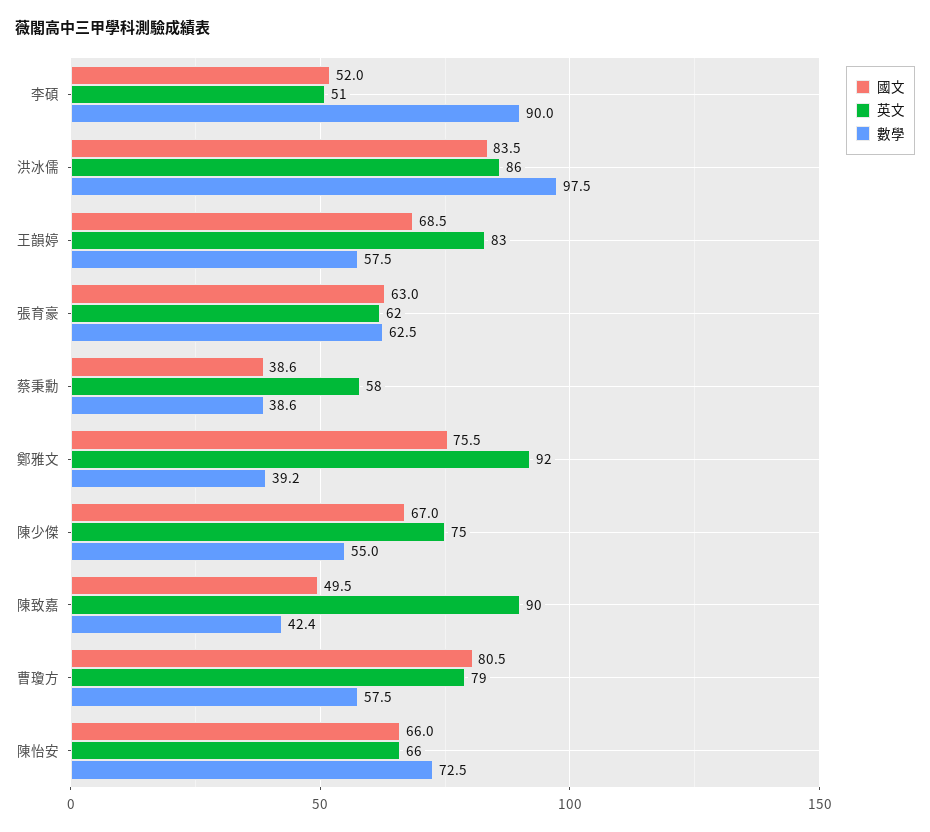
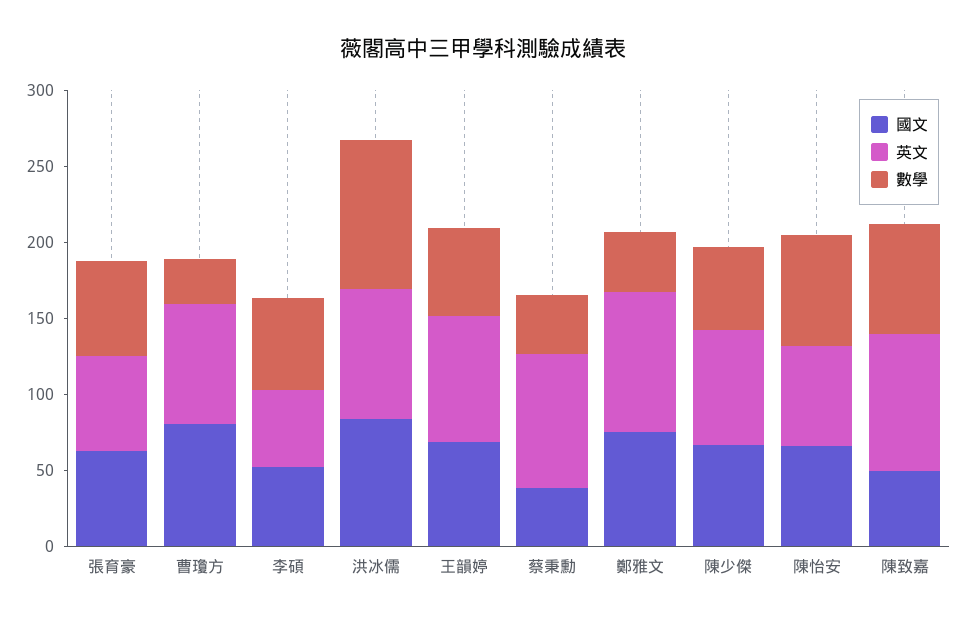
  {
    "國文": {
      "李碩": 52,
      "洪冰儒": 83.5,
      "王韻婷": 68.5,
      "張育豪": 63,
      "蔡秉勳": 38.6,
      "鄭雅文": 75.5,
      "陳少傑": 67,
      "陳致嘉": 49.5,
      "曹瓊方": 80.5,
      "陳怡安": 66
    },
    "英文": {
      "李碩": 51,
      "洪冰儒": 86,
      "王韻婷": 83,
      "張育豪": 62,
-     "蔡秉勳": 58,
+     "蔡秉勳": 90,
      "鄭雅文": 92,
      "陳少傑": 75,
      "陳致嘉": 90,
      "曹瓊方": 79,
      "陳怡安": 66
    },
    "數學": {
-     "李碩": 90,
+     "李碩": 60,
      "洪冰儒": 97.5,
      "王韻婷": 57.5,
      "張育豪": 62.5,
      "蔡秉勳": 38.6,
      "鄭雅文": 39.2,
      "陳少傑": 55,
-     "陳致嘉": 42.4,
+     "陳致嘉": 70,
-     "曹瓊方": 57.5,
+     "曹瓊方": 30,
      "陳怡安": 72.5
    }
  }

